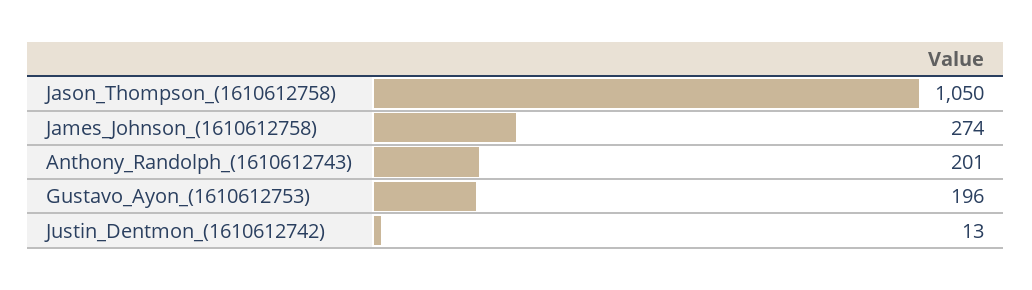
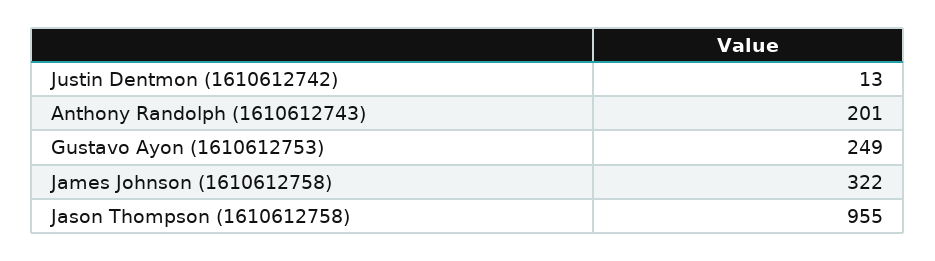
  {
-   "Jason_Thompson_(1610612758)": 1050,
+   "Jason_Thompson_(1610612758)": 955,
-   "James_Johnson_(1610612758)": 274,
+   "James_Johnson_(1610612758)": 322,
    "Anthony_Randolph_(1610612743)": 201,
-   "Gustavo_Ayon_(1610612753)": 196,
+   "Gustavo_Ayon_(1610612753)": 249,
    "Justin_Dentmon_(1610612742)": 13
  }

